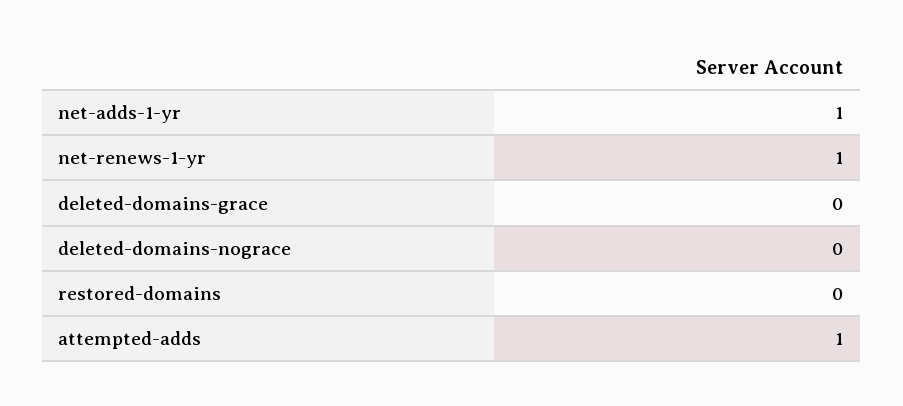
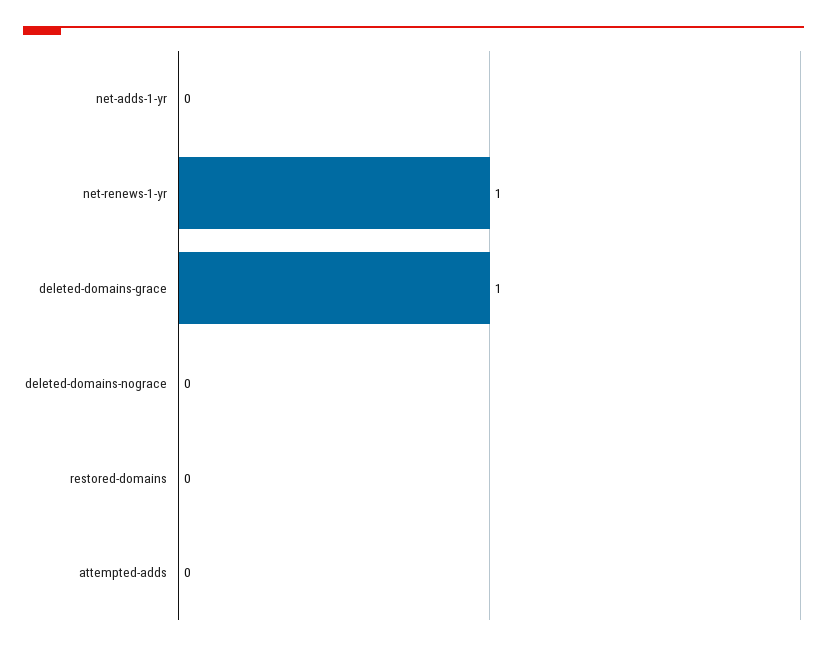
  {
-   "net-adds-1-yr": 1,
+   "net-adds-1-yr": 0,
    "net-renews-1-yr": 1,
-   "deleted-domains-grace": 0,
+   "deleted-domains-grace": 1,
    "deleted-domains-nograce": 0,
    "restored-domains": 0,
-   "attempted-adds": 1
+   "attempted-adds": 0
  }

